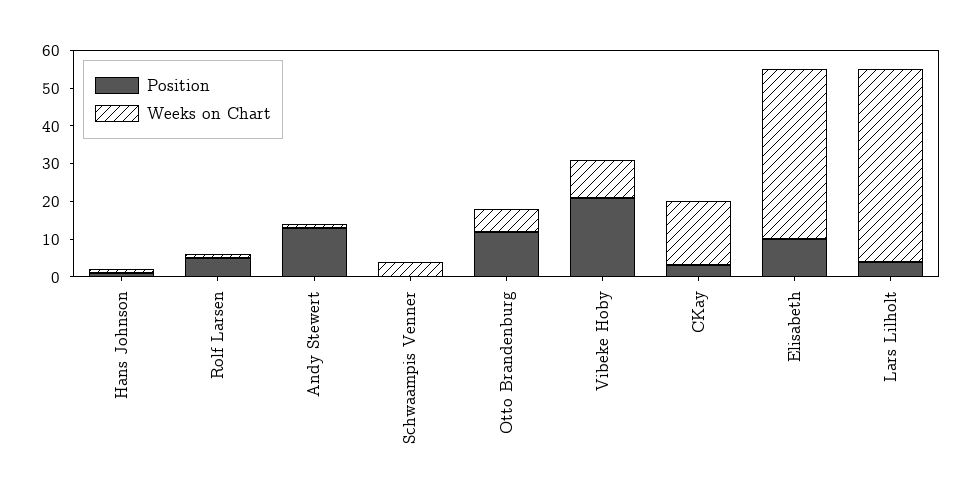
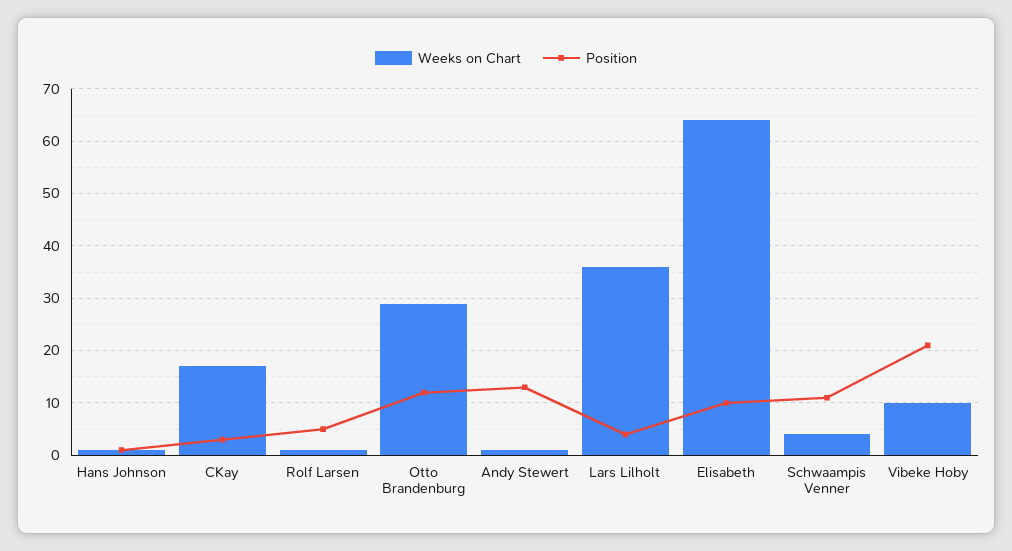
  {
    "Position": {
      "Hans Johnson": 0,
      "Rolf Larsen": 5,
      "Andy Stewert": 15,
-     "Schwaampis Venner": 0,
+     "Schwaampis Venner": 10,
      "Otto Brandenburg": 10,
      "Vibeke Hoby": 20,
      "CKay": 5,
      "Elisabeth": 10,
      "Lars Lilholt": 5
    },
    "Weeks on Chart": {
      "Hans Johnson": 0,
      "Rolf Larsen": 0,
      "Andy Stewert": 0,
      "Schwaampis Venner": 5,
-     "Otto Brandenburg": 5,
+     "Otto Brandenburg": 30,
      "Vibeke Hoby": 10,
      "CKay": 15,
-     "Elisabeth": 45,
+     "Elisabeth": 65,
-     "Lars Lilholt": 50
+     "Lars Lilholt": 35
    }
  }

